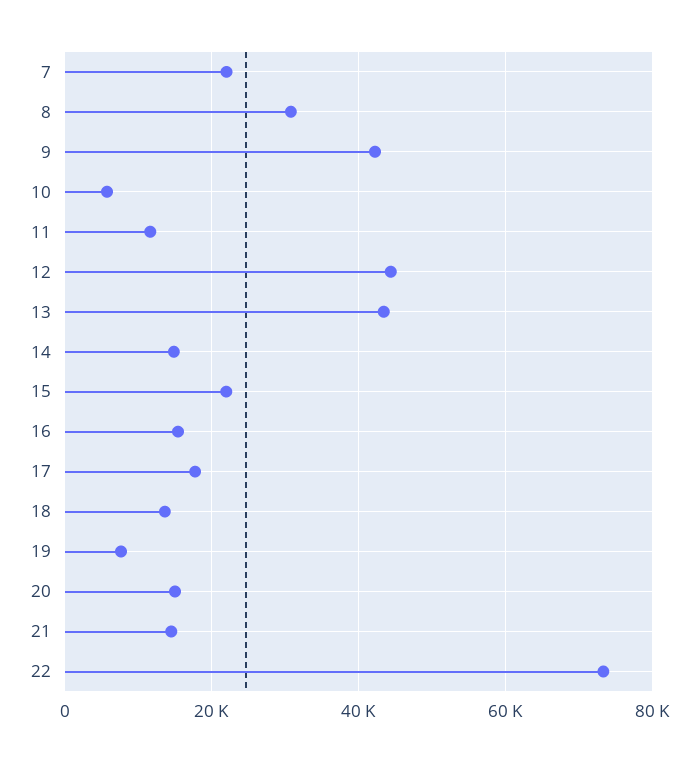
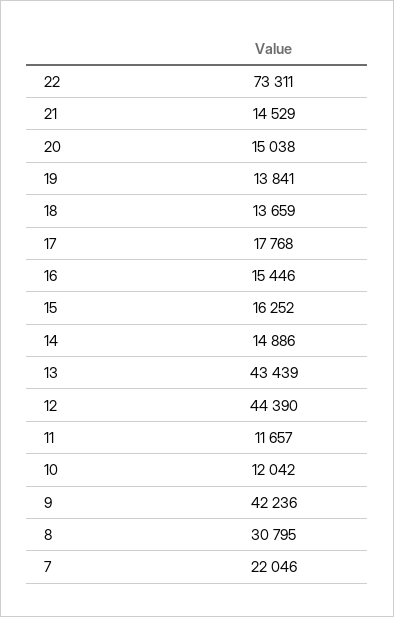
  {
    "7": 22046,
    "8": 30795,
    "9": 42236,
-   "10": 6000,
+   "10": 12042,
    "11": 11657,
    "12": 44390,
    "13": 43439,
    "14": 14886,
-   "15": 22000,
+   "15": 16252,
    "16": 15446,
    "17": 17768,
    "18": 13659,
-   "19": 8000,
+   "19": 13841,
    "20": 15038,
    "21": 14529,
    "22": 73311
  }

